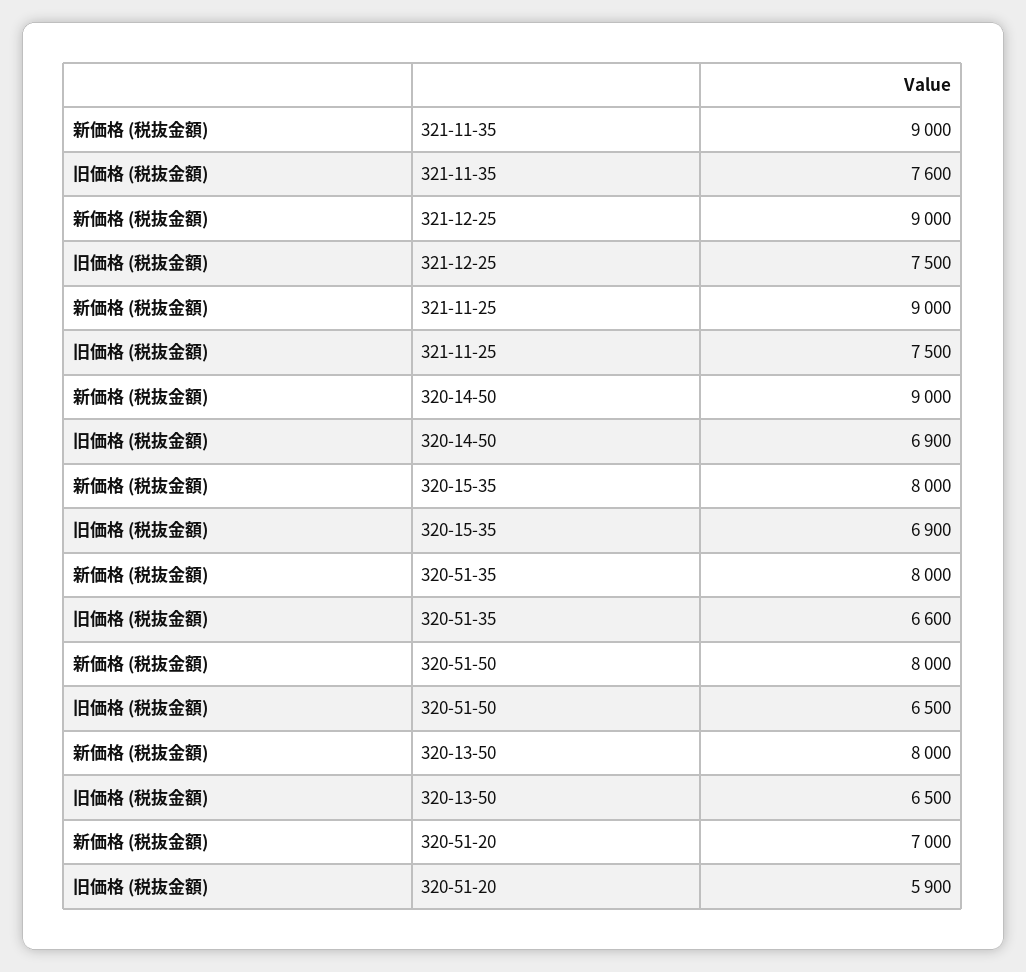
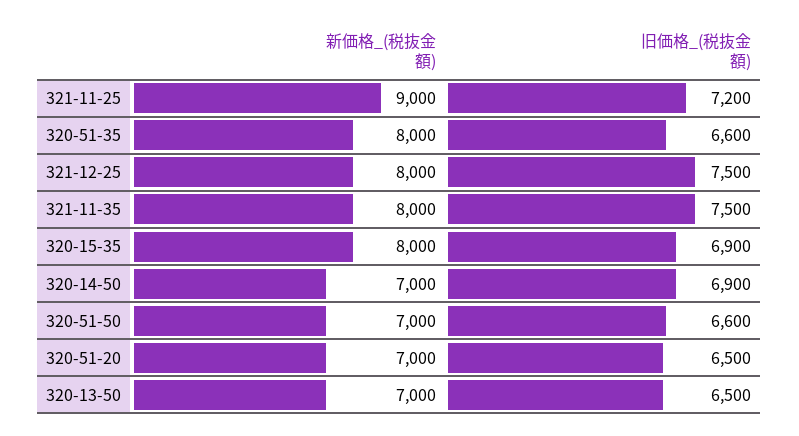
  {
    "新価格 (税抜金額)": {
-     "321-11-35": 9000,
+     "321-11-35": 8000,
-     "321-12-25": 9000,
+     "321-12-25": 8000,
      "321-11-25": 9000,
-     "320-14-50": 9000,
+     "320-14-50": 7000,
      "320-15-35": 8000,
      "320-51-35": 8000,
-     "320-51-50": 8000,
+     "320-51-50": 7000,
-     "320-13-50": 8000,
+     "320-13-50": 7000,
      "320-51-20": 7000
    },
    "旧価格 (税抜金額)": {
-     "321-11-35": 7600,
+     "321-11-35": 7500,
      "321-12-25": 7500,
-     "321-11-25": 7500,
+     "321-11-25": 7200,
      "320-14-50": 6900,
      "320-15-35": 6900,
      "320-51-35": 6600,
-     "320-51-50": 6500,
+     "320-51-50": 6600,
      "320-13-50": 6500,
-     "320-51-20": 5900
+     "320-51-20": 6500
    }
  }

